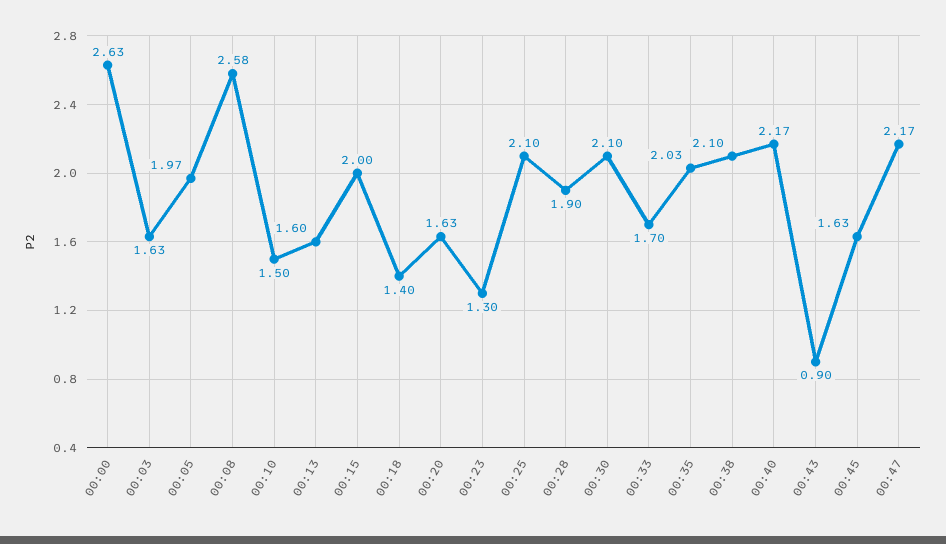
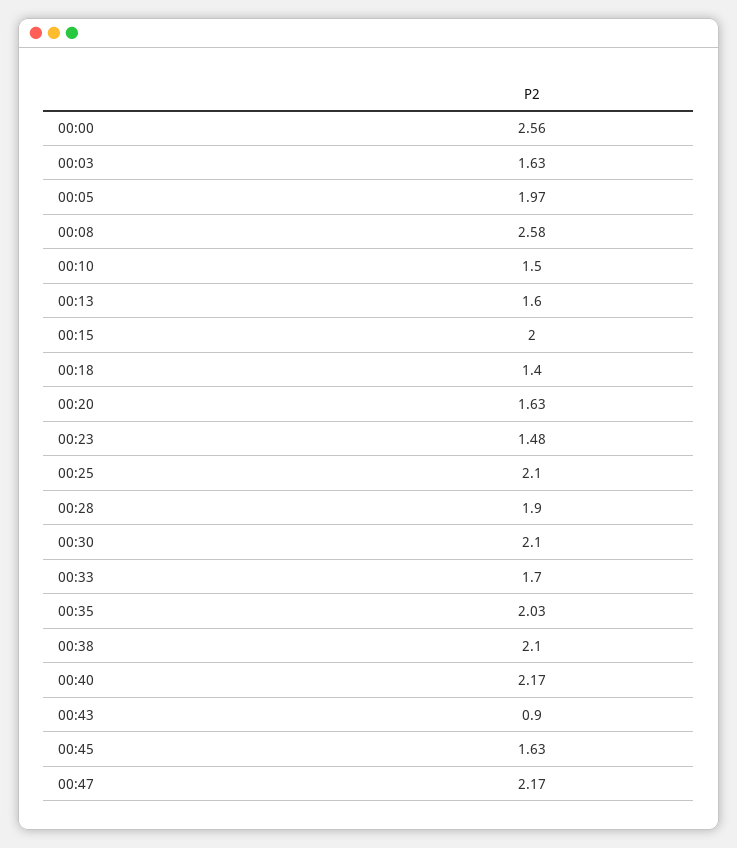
  {
-   "00:00": 2.63,
+   "00:00": 2.56,
    "00:03": 1.63,
    "00:05": 1.97,
    "00:08": 2.58,
    "00:10": 1.5,
    "00:13": 1.6,
    "00:15": 2,
    "00:18": 1.4,
    "00:20": 1.63,
-   "00:23": 1.3,
+   "00:23": 1.48,
    "00:25": 2.1,
    "00:28": 1.9,
    "00:30": 2.1,
    "00:33": 1.7,
    "00:35": 2.03,
    "00:38": 2.1,
    "00:40": 2.17,
    "00:43": 0.9,
    "00:45": 1.63,
    "00:47": 2.17
  }

